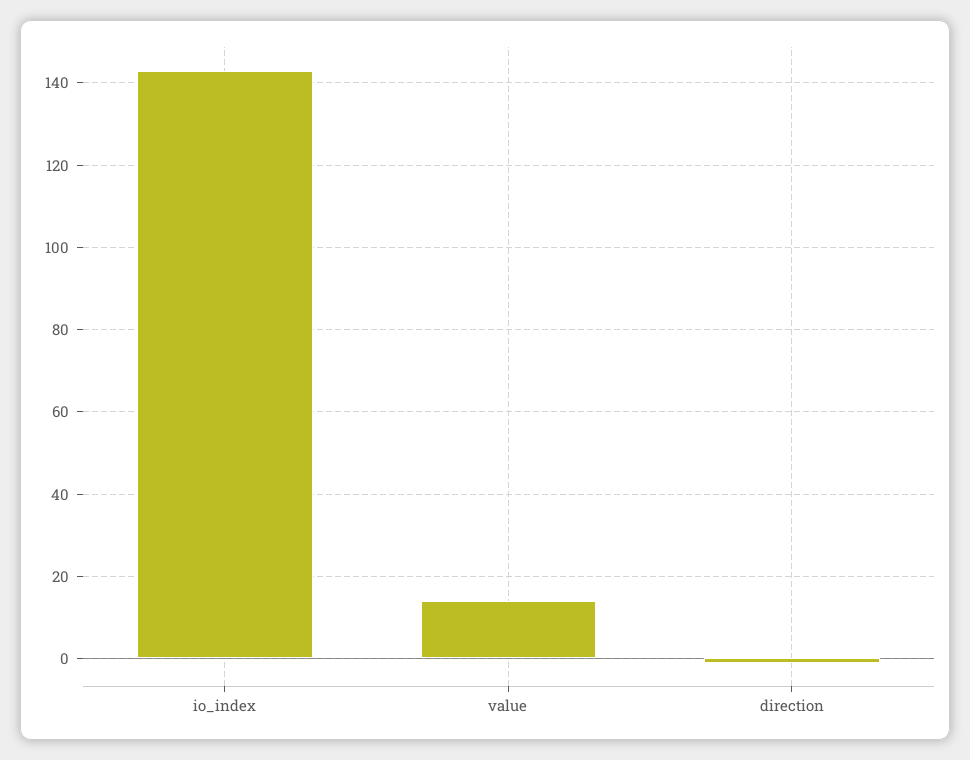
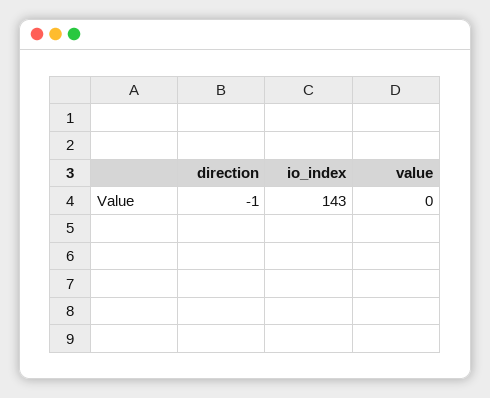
  {
    "io_index": 143,
-   "value": 15,
+   "value": 0,
    "direction": -1
  }

